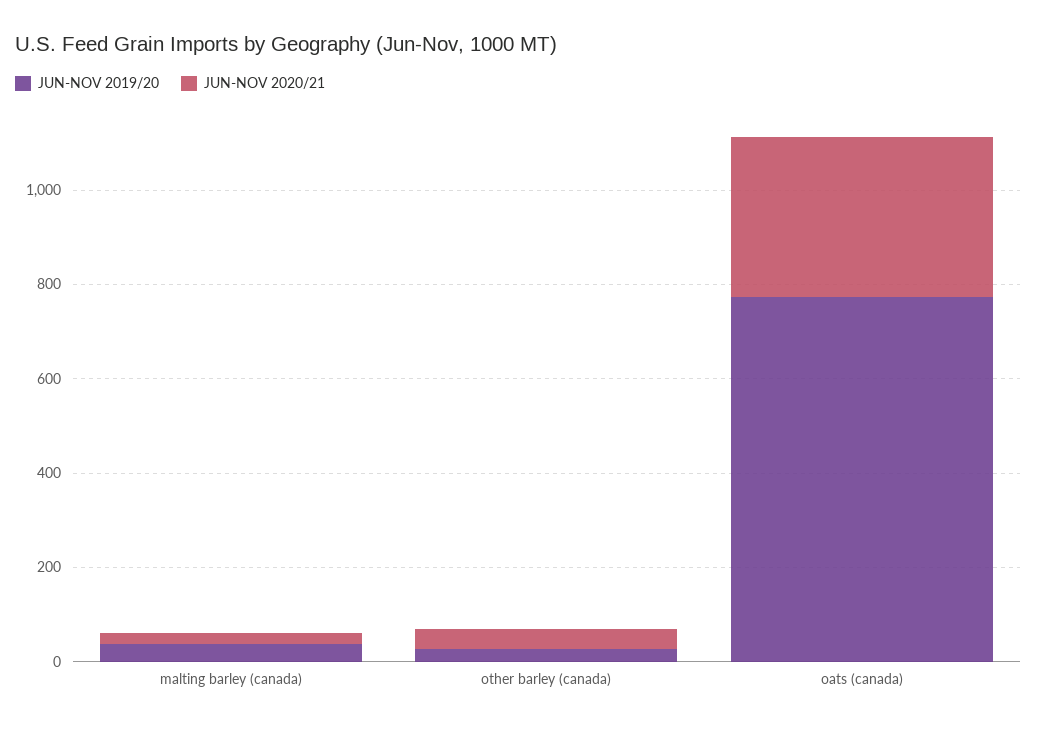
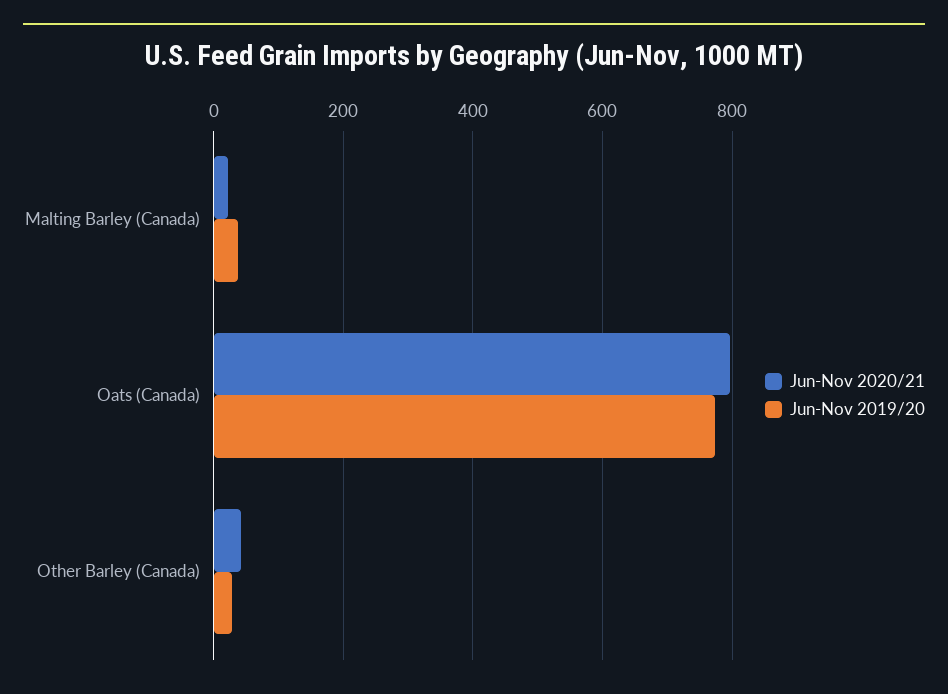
  {
    "JUN-NOV 2019/20": {
      "malting barley (canada)": 40,
      "other barley (canada)": 20,
      "oats (canada)": 780
    },
    "JUN-NOV 2020/21": {
      "malting barley (canada)": 20,
      "other barley (canada)": 40,
-     "oats (canada)": 350
+     "oats (canada)": 800
    }
  }

